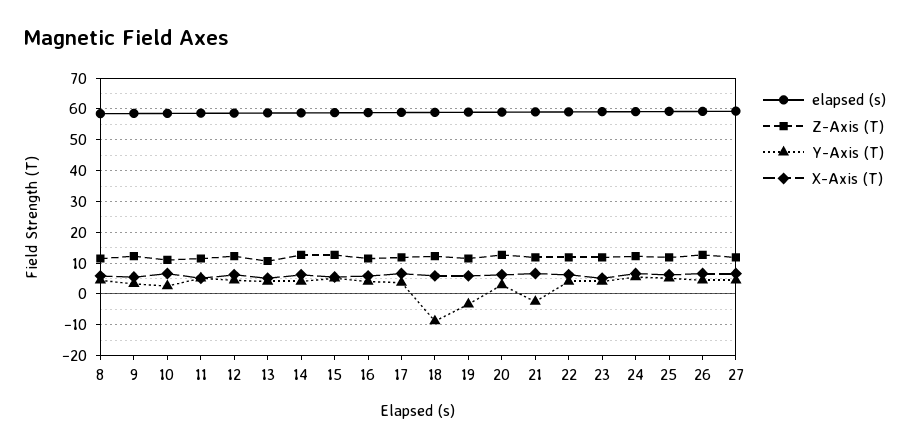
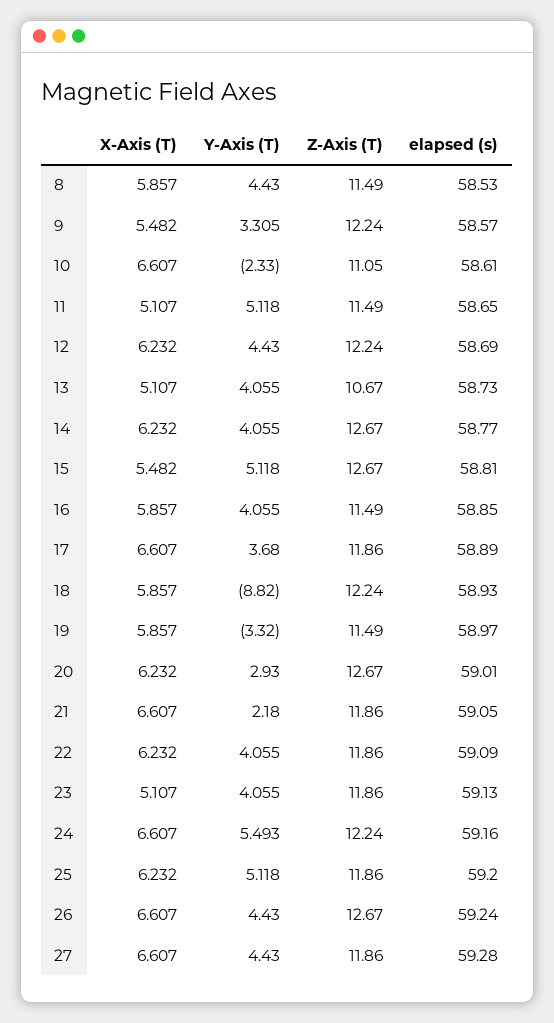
  {
    "elapsed (s)": {
      "8": 58.53,
      "9": 58.57,
      "10": 58.61,
      "11": 58.65,
      "12": 58.69,
      "13": 58.73,
      "14": 58.77,
      "15": 58.81,
      "16": 58.85,
      "17": 58.89,
      "18": 58.93,
      "19": 58.97,
      "20": 59.01,
      "21": 59.05,
      "22": 59.09,
      "23": 59.13,
      "24": 59.16,
      "25": 59.2,
      "26": 59.24,
      "27": 59.28
    },
    "Z-Axis (T)": {
      "8": 11.49,
      "9": 12.24,
      "10": 11.05,
      "11": 11.49,
      "12": 12.24,
      "13": 10.67,
      "14": 12.67,
      "15": 12.67,
      "16": 11.49,
      "17": 11.86,
      "18": 12.24,
      "19": 11.49,
      "20": 12.67,
      "21": 11.86,
      "22": 11.86,
      "23": 11.86,
      "24": 12.24,
      "25": 11.86,
      "26": 12.67,
      "27": 11.86
    },
    "Y-Axis (T)": {
      "8": 4.43,
      "9": 3.305,
-     "10": 2,
+     "10": -2.33,
      "11": 5.118,
      "12": 4.43,
      "13": 4.055,
      "14": 4.055,
      "15": 5.118,
      "16": 4.055,
      "17": 3.68,
      "18": -8.82,
      "19": -3.32,
      "20": 2.93,
-     "21": -2,
+     "21": 2.18,
      "22": 4.055,
      "23": 4.055,
      "24": 5.493,
      "25": 5.118,
      "26": 4.43,
      "27": 4.43
    },
    "X-Axis (T)": {
      "8": 5.857,
      "9": 5.482,
      "10": 6.607,
      "11": 5.107,
      "12": 6.232,
      "13": 5.107,
      "14": 6.232,
      "15": 5.482,
      "16": 5.857,
      "17": 6.607,
      "18": 5.857,
      "19": 5.857,
      "20": 6.232,
      "21": 6.607,
      "22": 6.232,
      "23": 5.107,
      "24": 6.607,
      "25": 6.232,
      "26": 6.607,
      "27": 6.607
    }
  }

